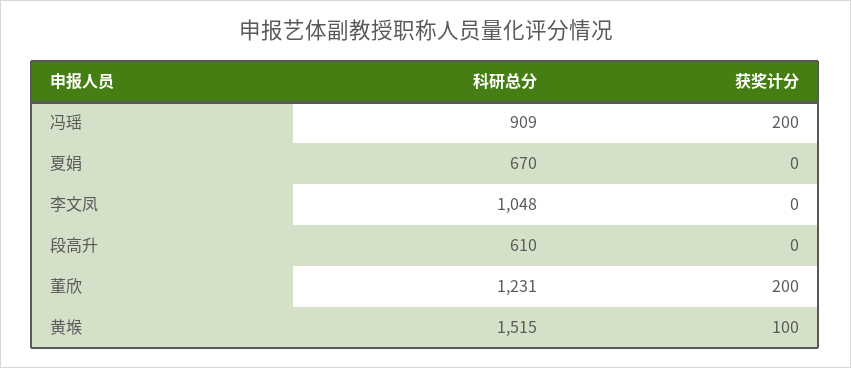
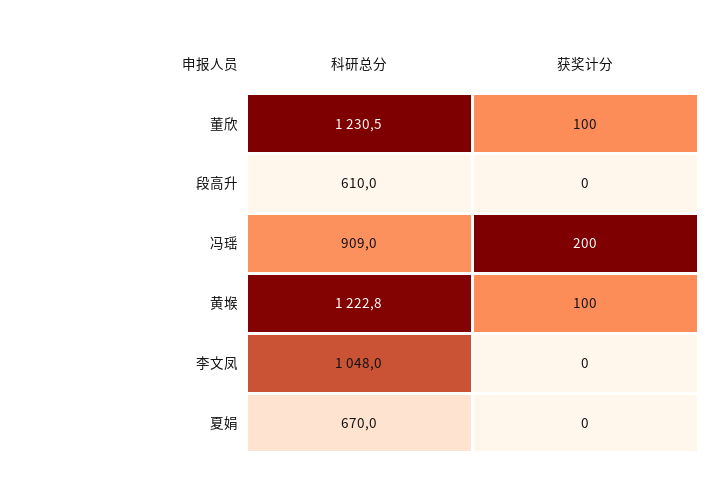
  {
    "科研总分": {
      "冯瑶": 909,
      "夏娟": 670,
      "李文凤": 1048,
      "段高升": 610,
      "董欣": 1230.5,
-     "黄堠": 1515
+     "黄堠": 1222.8
    },
    "获奖计分": {
      "冯瑶": 200,
      "夏娟": 0,
      "李文凤": 0,
      "段高升": 0,
-     "董欣": 200,
+     "董欣": 100,
      "黄堠": 100
    }
  }

